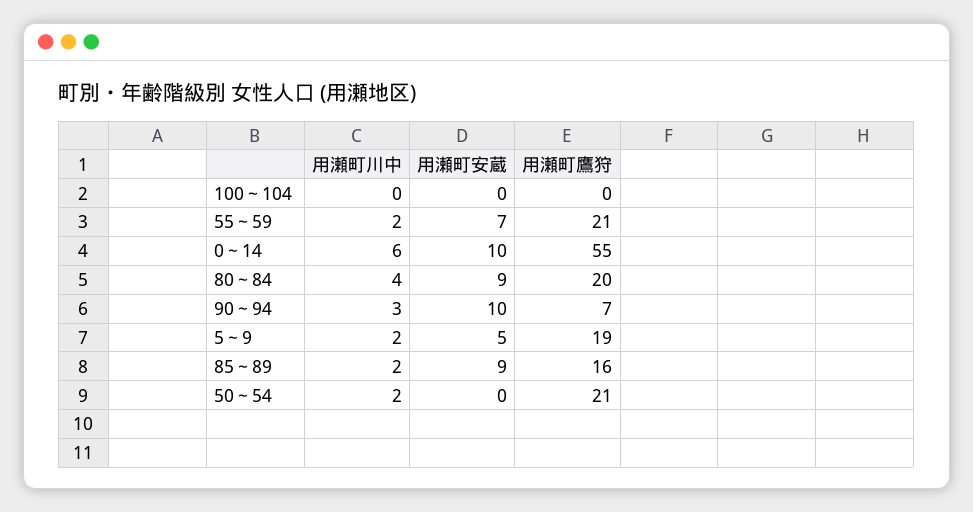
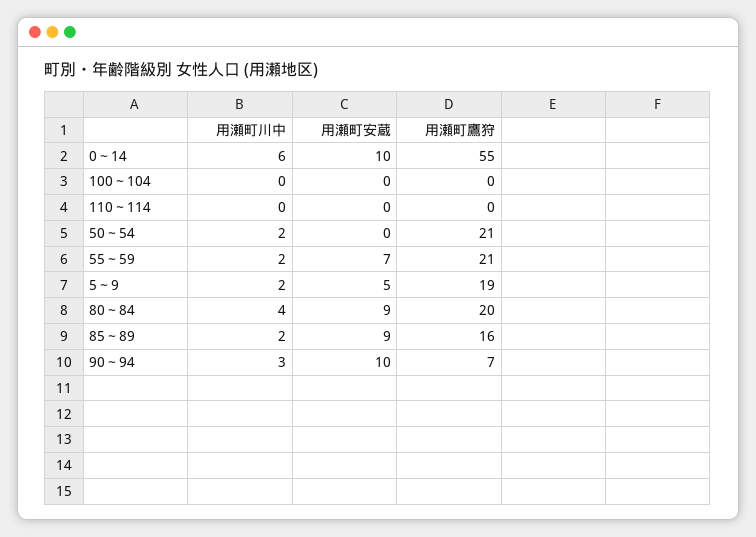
  {
    "用瀬町川中": {
      "100～104": 0,
      "55～59": 2,
      "0～14": 6,
      "80～84": 4,
      "90～94": 3,
      "5～9": 2,
      "85～89": 2,
-     "50～54": 2
+     "50～54": 2,
+     "110～114": 0
    },
    "用瀬町安蔵": {
      "100～104": 0,
      "55～59": 7,
      "0～14": 10,
      "80～84": 9,
      "90～94": 10,
      "5～9": 5,
      "85～89": 9,
-     "50～54": 0
+     "50～54": 0,
+     "110～114": 0
    },
    "用瀬町鷹狩": {
      "100～104": 0,
      "55～59": 21,
      "0～14": 55,
      "80～84": 20,
      "90～94": 7,
      "5～9": 19,
      "85～89": 16,
-     "50～54": 21
+     "50～54": 21,
+     "110～114": 0
    }
  }

